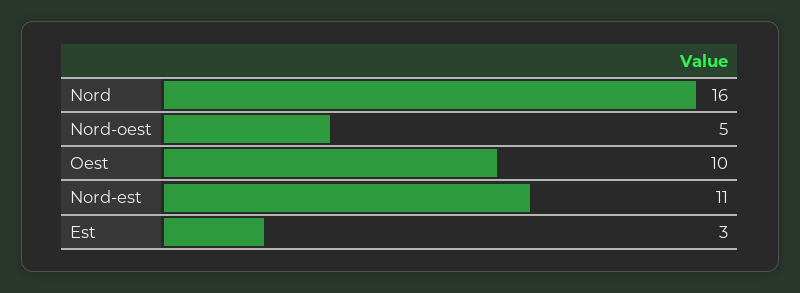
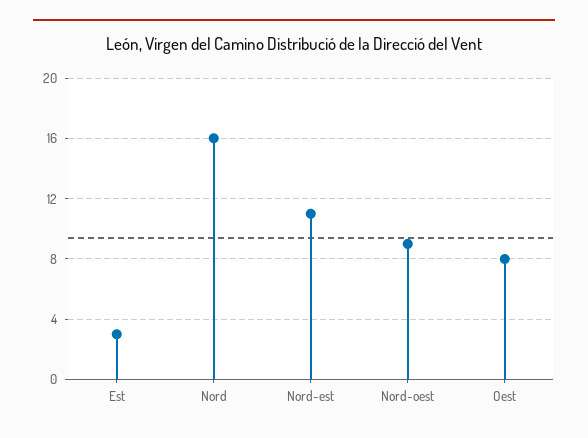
  {
    "Nord": 16,
-   "Nord-oest": 5,
+   "Nord-oest": 9,
-   "Oest": 10,
+   "Oest": 8,
    "Nord-est": 11,
    "Est": 3
  }

